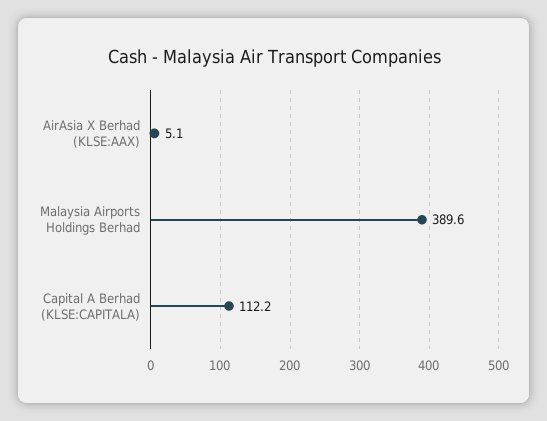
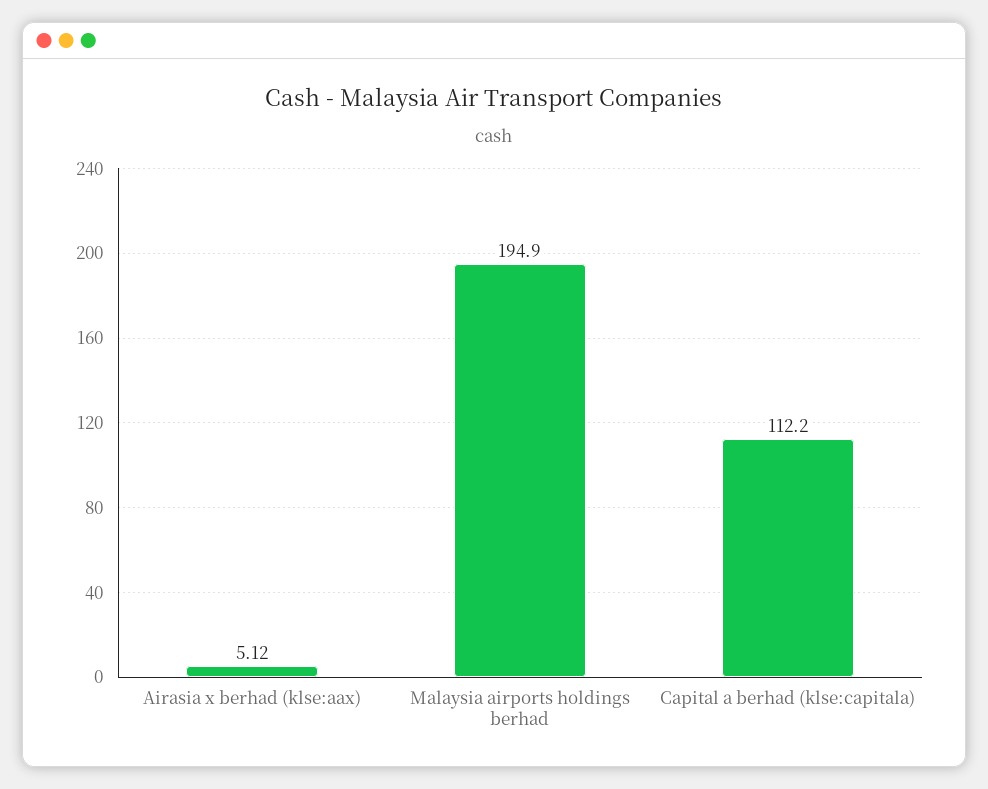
  {
    "AirAsia X Berhad (KLSE:AAX)": 5.12,
-   "Malaysia Airports Holdings Berhad": 389.6,
+   "Malaysia Airports Holdings Berhad": 194.9,
    "Capital A Berhad (KLSE:CAPITALA)": 112.2
  }

